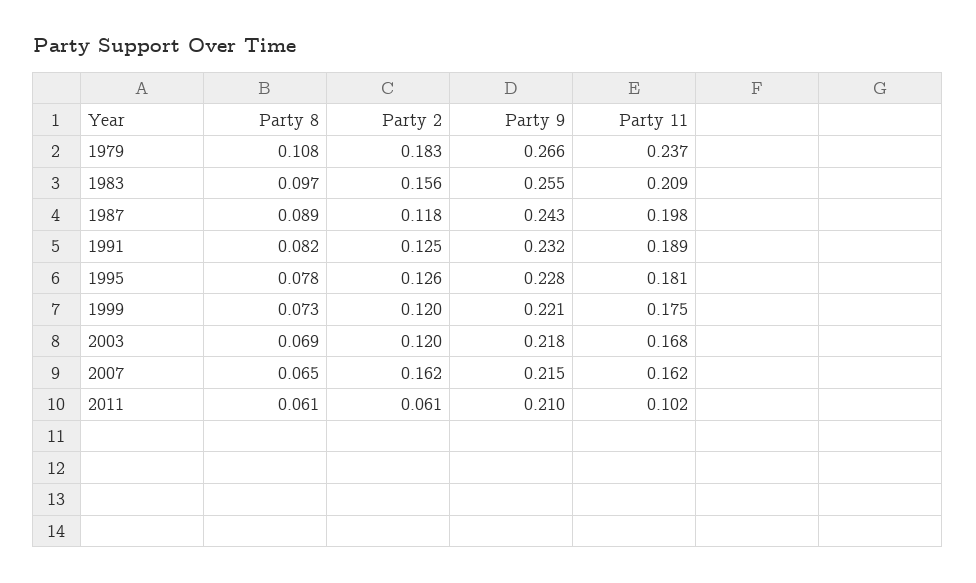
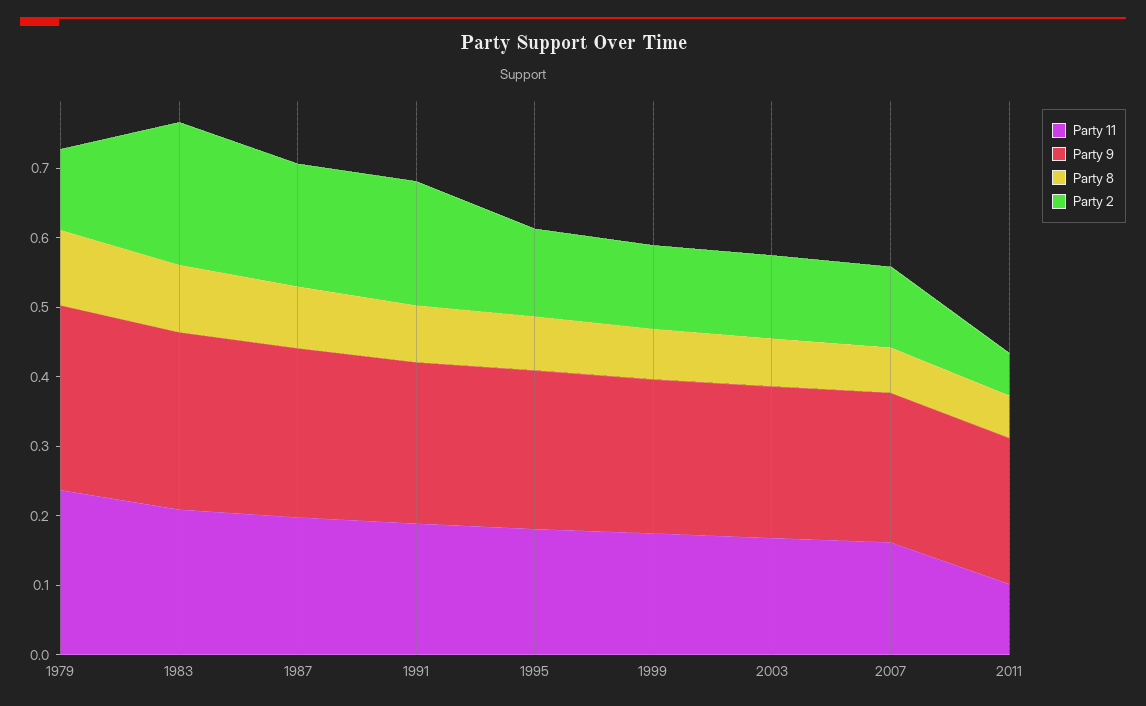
  {
    "Party 8": {
      "1979": 0.108,
      "1983": 0.097,
      "1987": 0.089,
      "1991": 0.082,
      "1995": 0.078,
      "1999": 0.073,
      "2003": 0.069,
      "2007": 0.065,
      "2011": 0.061
    },
    "Party 2": {
-     "1979": 0.183,
+     "1979": 0.12,
-     "1983": 0.156,
+     "1983": 0.2,
-     "1987": 0.118,
+     "1987": 0.18,
-     "1991": 0.125,
+     "1991": 0.18,
      "1995": 0.126,
      "1999": 0.12,
      "2003": 0.12,
-     "2007": 0.162,
+     "2007": 0.12,
      "2011": 0.061
    },
    "Party 9": {
      "1979": 0.266,
      "1983": 0.255,
      "1987": 0.243,
      "1991": 0.232,
      "1995": 0.228,
      "1999": 0.221,
      "2003": 0.218,
      "2007": 0.215,
      "2011": 0.21
    },
    "Party 11": {
      "1979": 0.237,
      "1983": 0.209,
      "1987": 0.198,
      "1991": 0.189,
      "1995": 0.181,
      "1999": 0.175,
      "2003": 0.168,
      "2007": 0.162,
      "2011": 0.102
    }
  }

